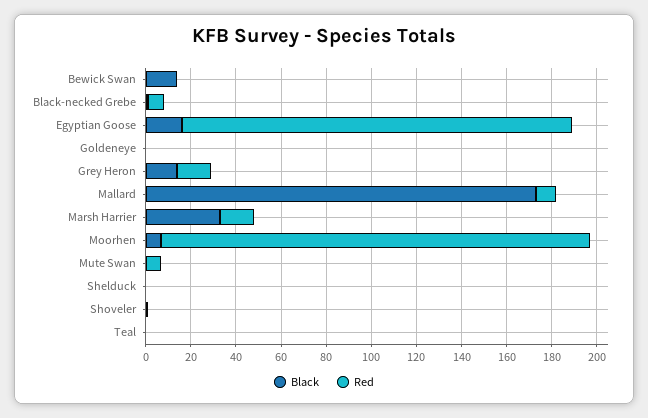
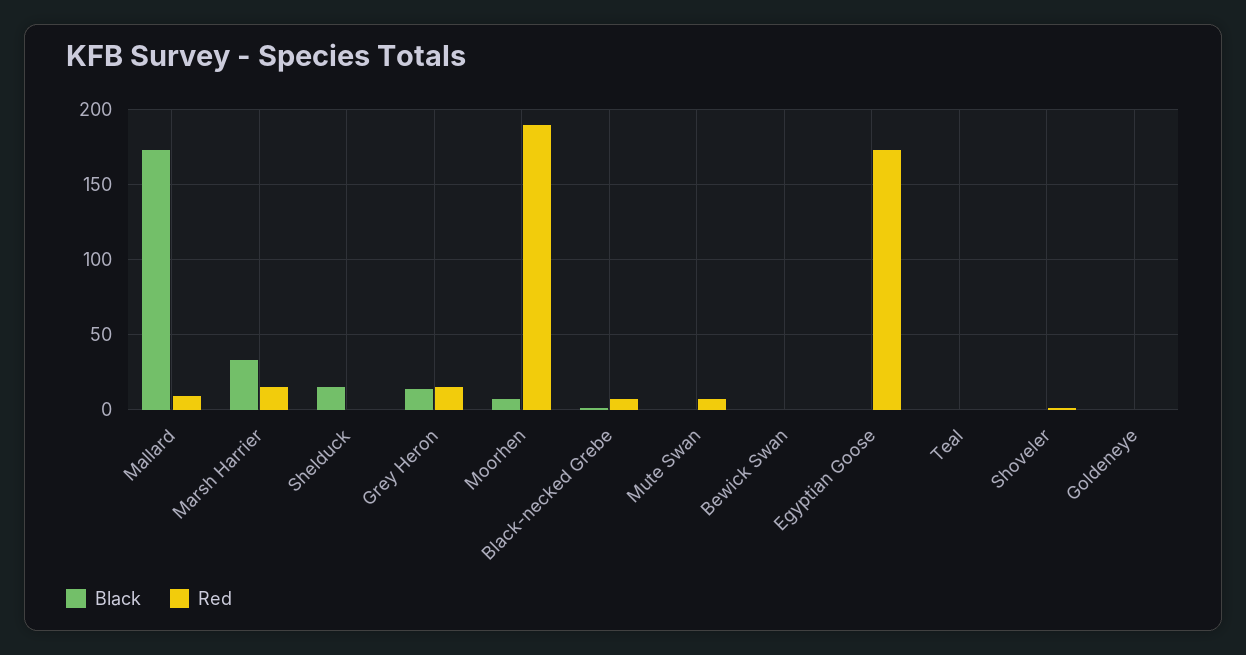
  {
    "Black": {
-     "Bewick Swan": 15,
+     "Bewick Swan": 0,
      "Black-necked Grebe": 0,
-     "Egyptian Goose": 15,
+     "Egyptian Goose": 0,
      "Goldeneye": 0,
      "Grey Heron": 15,
      "Mallard": 175,
      "Marsh Harrier": 35,
      "Moorhen": 5,
      "Mute Swan": 0,
-     "Shelduck": 0,
+     "Shelduck": 15,
      "Shoveler": 0,
      "Teal": 0
    },
    "Red": {
      "Bewick Swan": 0,
      "Black-necked Grebe": 5,
      "Egyptian Goose": 175,
      "Goldeneye": 0,
      "Grey Heron": 15,
      "Mallard": 10,
      "Marsh Harrier": 15,
      "Moorhen": 190,
      "Mute Swan": 5,
      "Shelduck": 0,
      "Shoveler": 0,
      "Teal": 0
    }
  }

